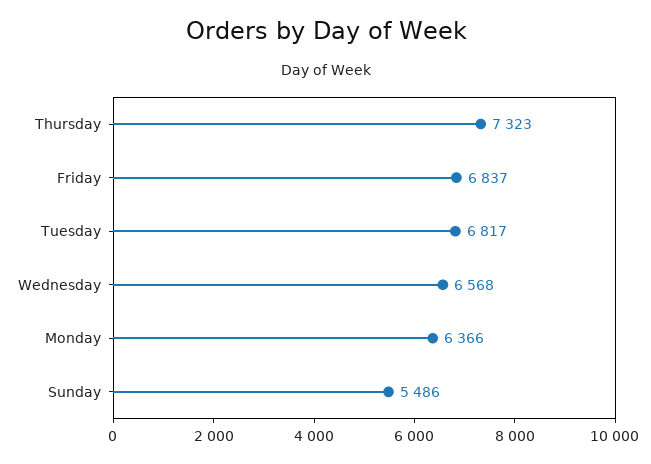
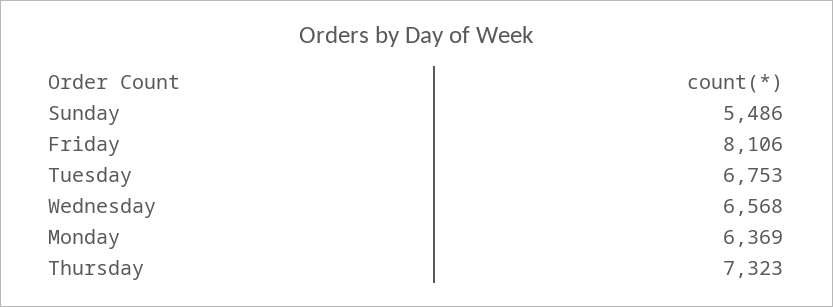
  {
    "Thursday": 7323,
-   "Friday": 6837,
+   "Friday": 8106,
-   "Tuesday": 6817,
+   "Tuesday": 6753,
    "Wednesday": 6568,
-   "Monday": 6366,
+   "Monday": 6369,
    "Sunday": 5486
  }

